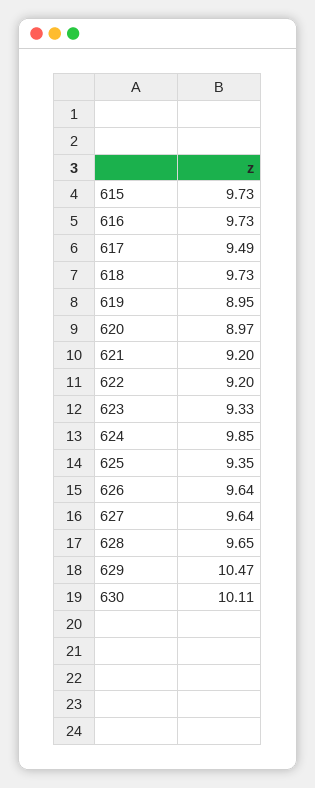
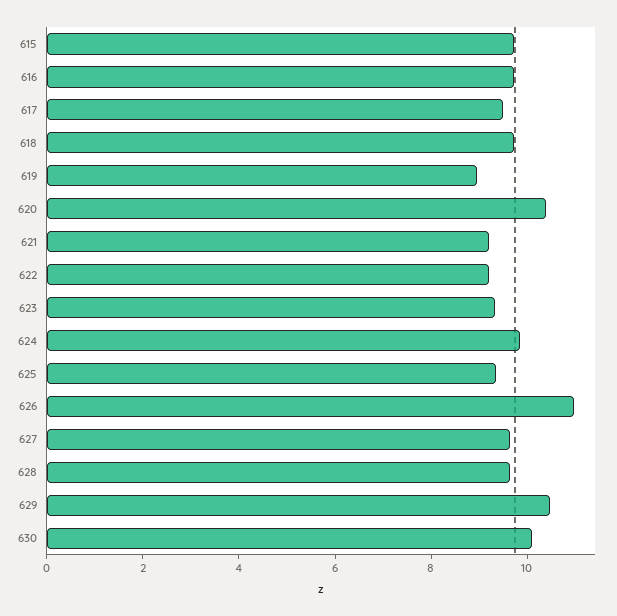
  {
    "615": 9.73,
    "616": 9.73,
    "617": 9.49,
    "618": 9.73,
    "619": 8.95,
-   "620": 8.97,
+   "620": 10.5,
    "621": 9.2,
    "622": 9.2,
    "623": 9.33,
    "624": 9.85,
    "625": 9.35,
-   "626": 9.64,
+   "626": 11,
    "627": 9.64,
    "628": 9.65,
    "629": 10.47,
    "630": 10.11
  }

